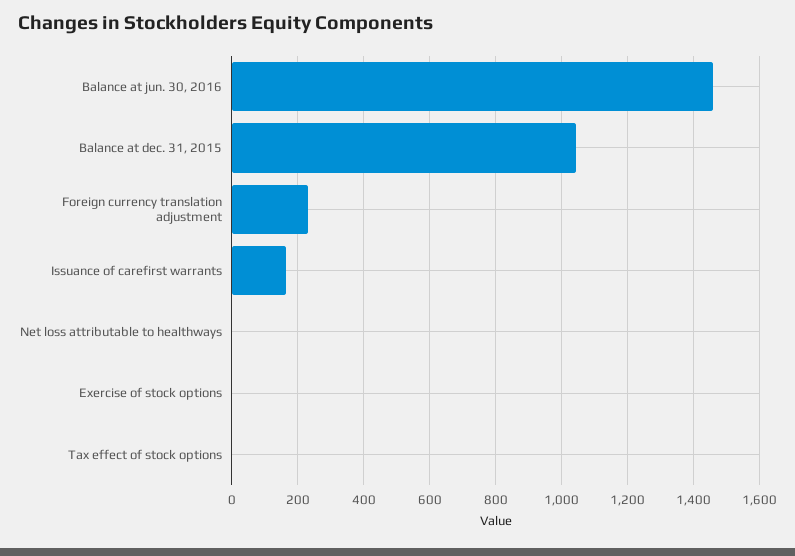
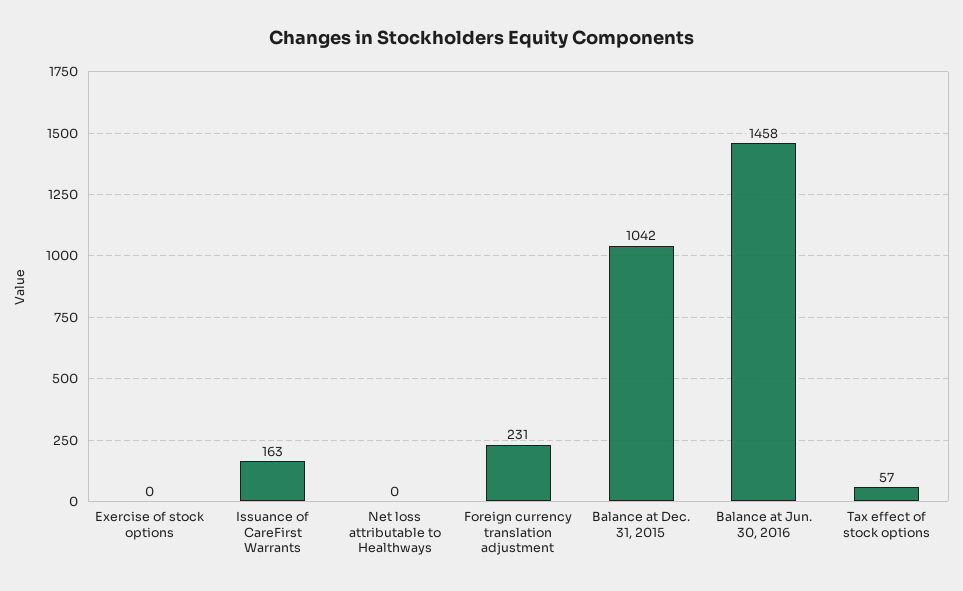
  {
    "Balance at jun. 30, 2016": 1458,
    "Balance at dec. 31, 2015": 1042,
    "Foreign currency translation adjustment": 231,
    "Issuance of carefirst warrants": 163,
    "Net loss attributable to healthways": 0,
    "Exercise of stock options": 0,
-   "Tax effect of stock options": 0
+   "Tax effect of stock options": 57
  }

